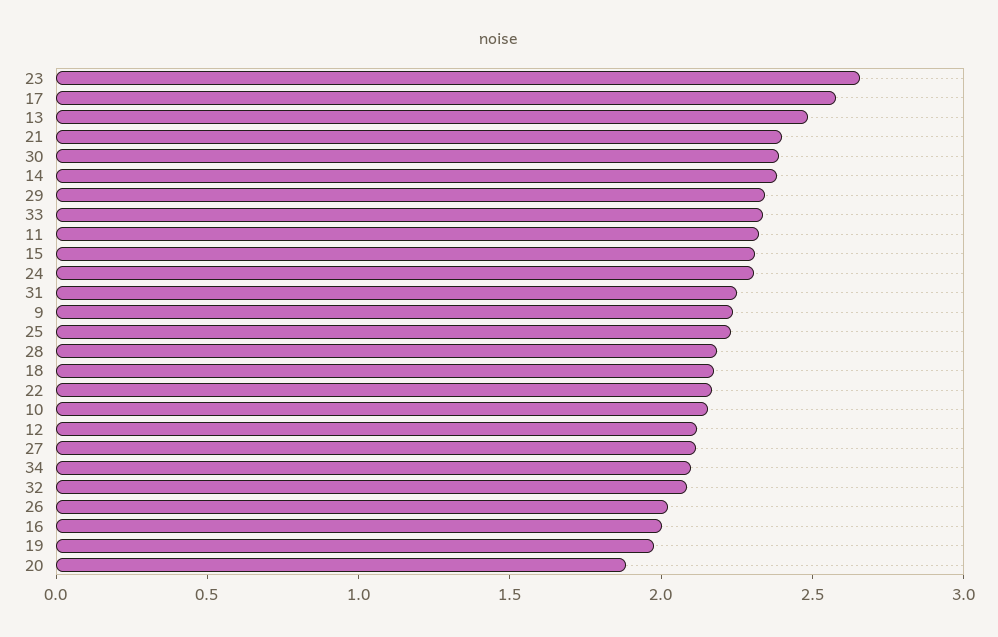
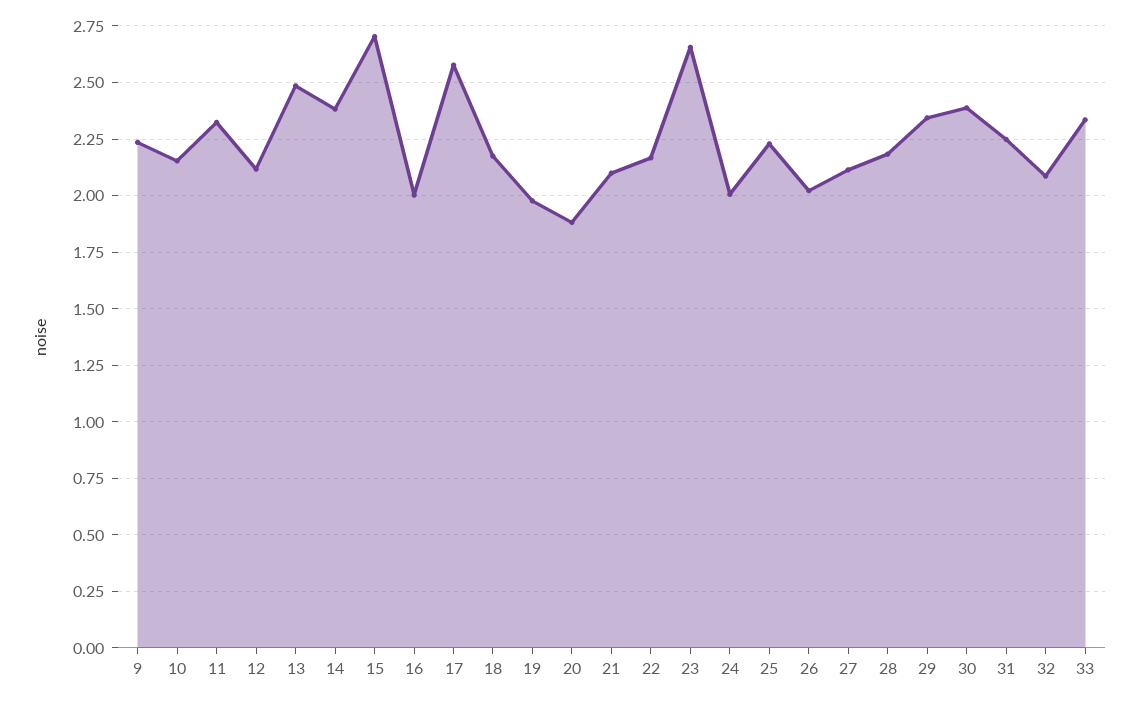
  {
    "23": 2.65,
    "17": 2.6,
    "13": 2.5,
-   "21": 2.4,
+   "21": 2.1,
    "30": 2.4,
    "14": 2.4,
    "29": 2.35,
    "33": 2.35,
    "11": 2.3,
-   "15": 2.3,
+   "15": 2.7,
-   "24": 2.3,
+   "24": 2,
    "31": 2.25,
    "9": 2.25,
    "25": 2.25,
    "28": 2.2,
    "18": 2.2,
    "22": 2.15,
    "10": 2.15,
    "12": 2.1,
    "27": 2.1,
-   "34": 2.1,
    "32": 2.1,
    "26": 2,
    "16": 2,
    "19": 2,
    "20": 1.9
  }

